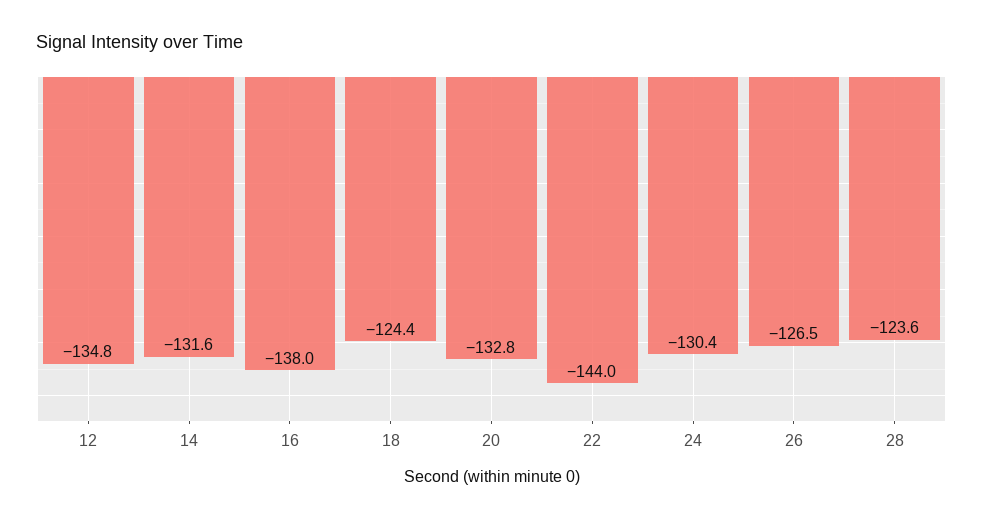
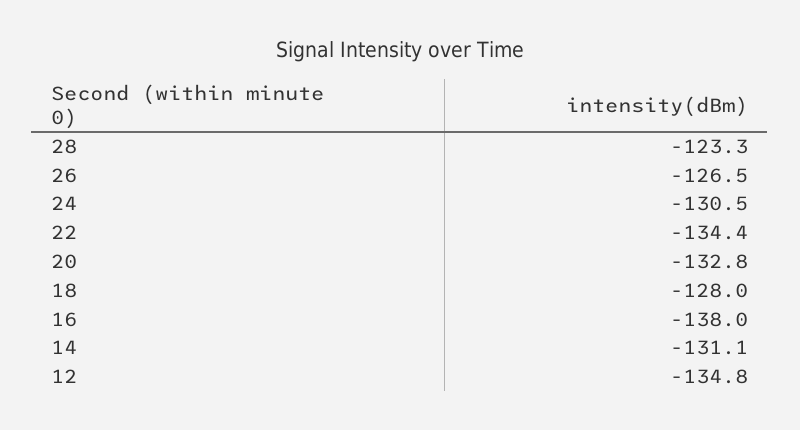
  {
    "12": -134.8,
-   "14": -131.6,
+   "14": -131.1,
    "16": -138,
-   "18": -124.4,
+   "18": -128,
    "20": -132.8,
-   "22": -144,
+   "22": -134.4,
-   "24": -130.4,
+   "24": -130.5,
    "26": -126.5,
-   "28": -123.6
+   "28": -123.3
  }

